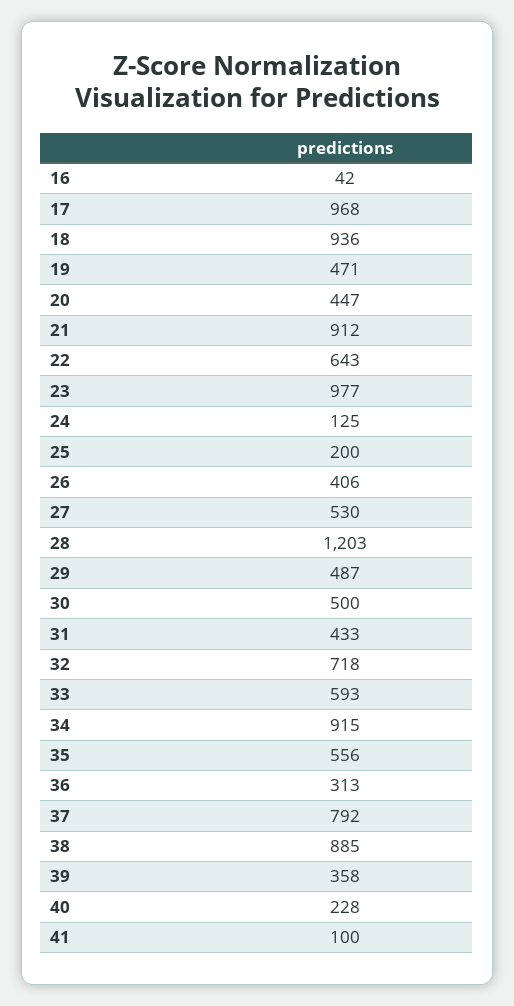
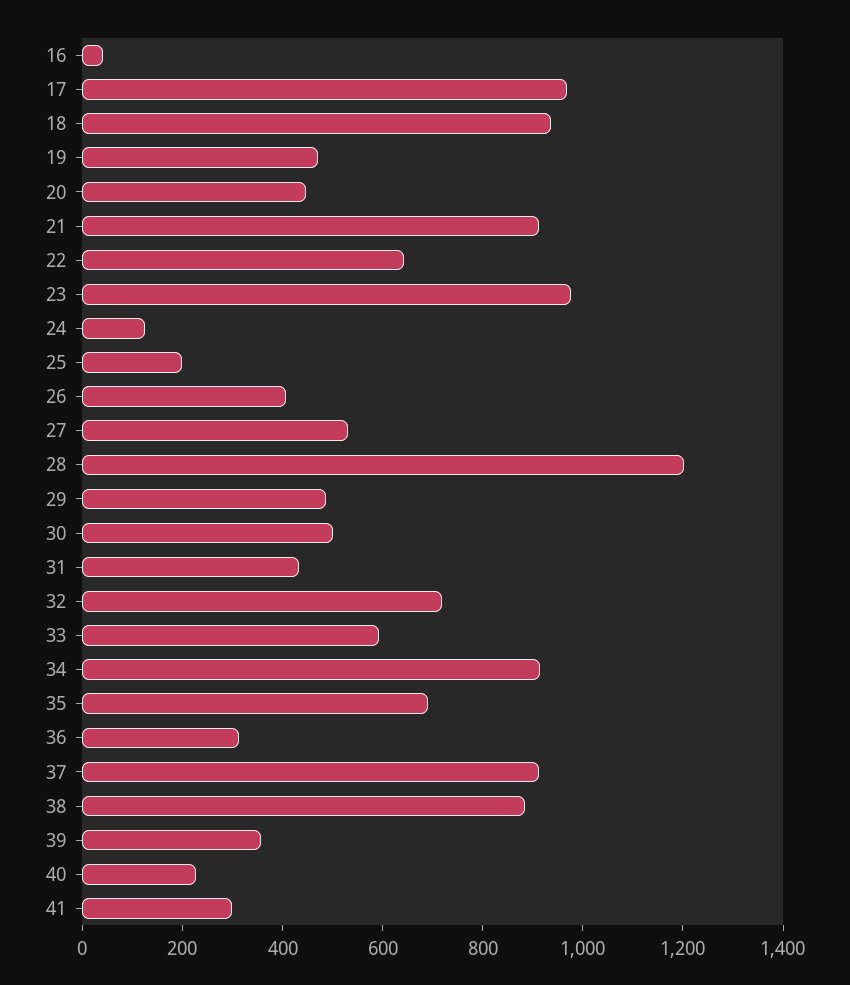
  {
    "16": 42,
    "17": 968,
    "18": 936,
    "19": 471,
    "20": 447,
    "21": 912,
    "22": 643,
    "23": 977,
    "24": 125,
    "25": 200,
    "26": 406,
    "27": 530,
    "28": 1203,
    "29": 487,
    "30": 500,
    "31": 433,
    "32": 718,
    "33": 593,
    "34": 915,
-   "35": 556,
+   "35": 700,
    "36": 313,
-   "37": 792,
+   "37": 900,
    "38": 885,
    "39": 358,
    "40": 228,
-   "41": 100
+   "41": 300
  }

